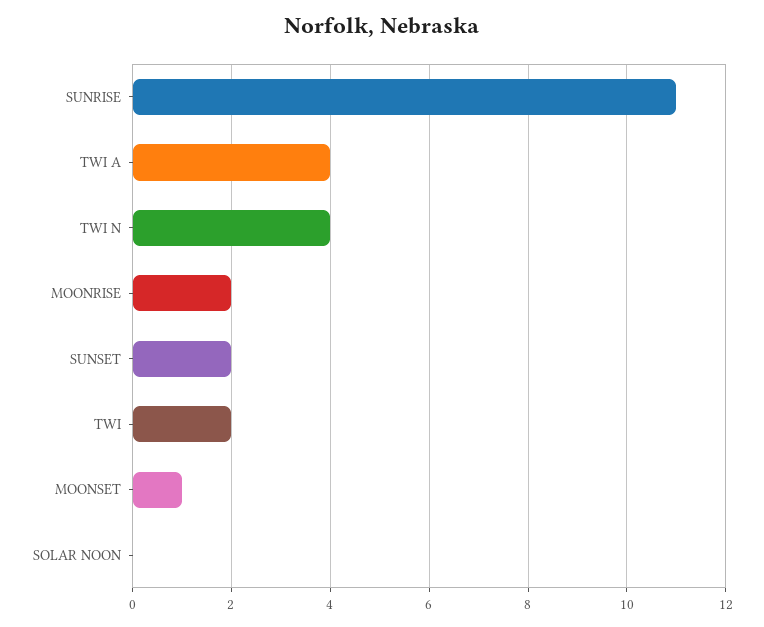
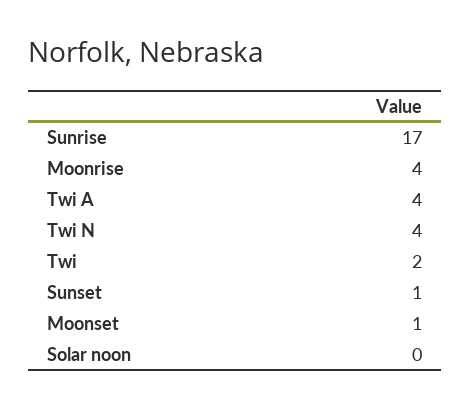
  {
-   "SUNRISE": 11,
+   "SUNRISE": 17,
    "TWI A": 4,
    "TWI N": 4,
-   "MOONRISE": 2,
+   "MOONRISE": 4,
-   "SUNSET": 2,
+   "SUNSET": 1,
    "TWI": 2,
    "MOONSET": 1,
    "SOLAR NOON": 0
  }

